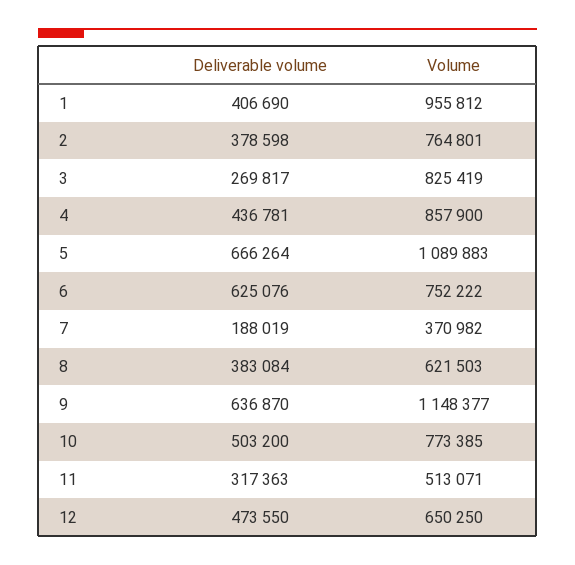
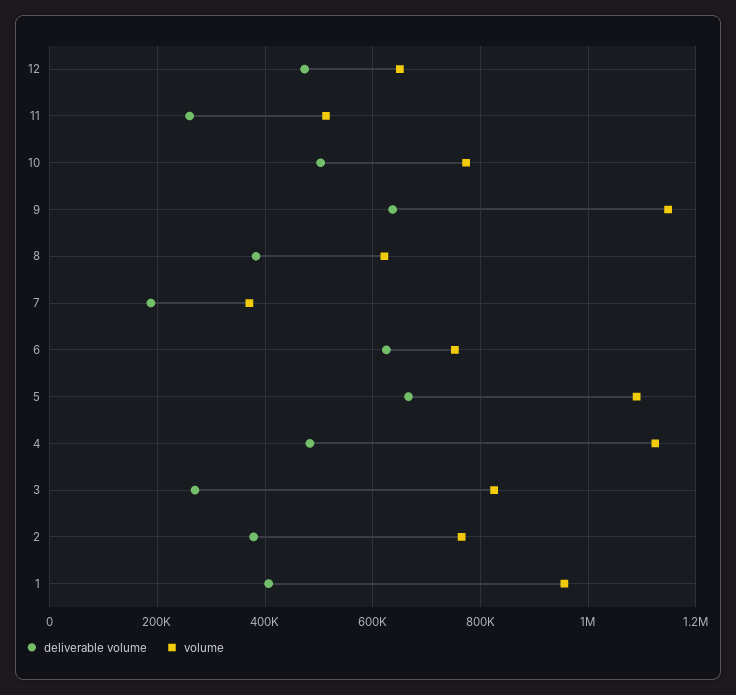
  {
    "Deliverable volume": {
      "1": 406690,
      "2": 378598,
      "3": 269817,
-     "4": 436781,
+     "4": 480000,
      "5": 666264,
      "6": 625076,
      "7": 188019,
      "8": 383084,
      "9": 636870,
      "10": 503200,
-     "11": 317363,
+     "11": 260000,
      "12": 473550
    },
    "Volume": {
      "1": 955812,
      "2": 764801,
      "3": 825419,
-     "4": 857900,
+     "4": 1120000,
      "5": 1089883,
      "6": 752222,
      "7": 370982,
      "8": 621503,
      "9": 1148377,
      "10": 773385,
      "11": 513071,
      "12": 650250
    }
  }

